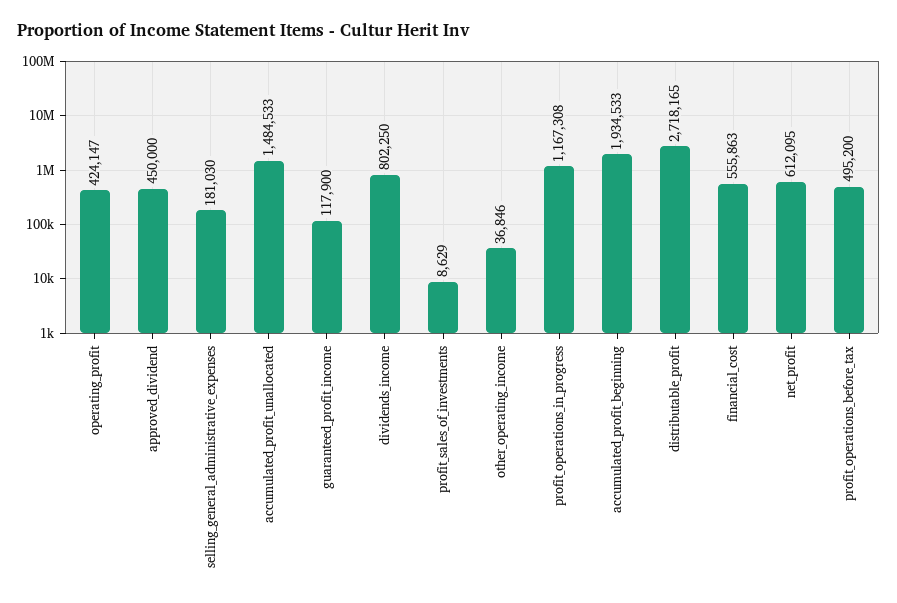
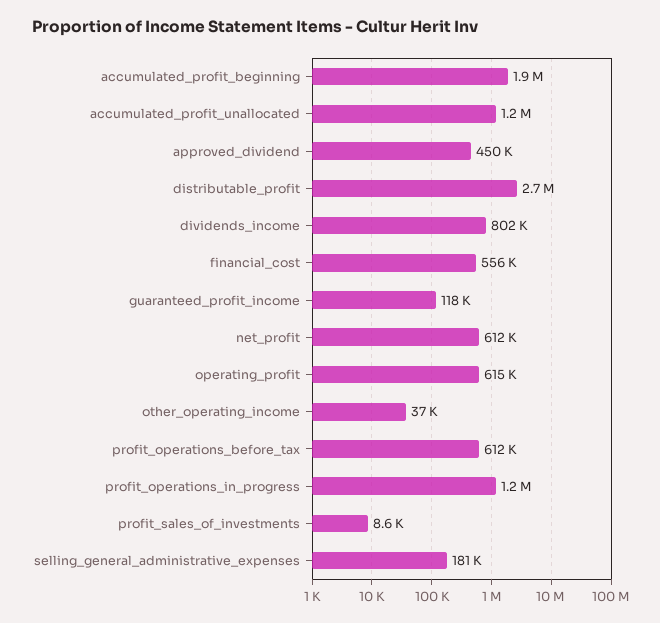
  {
-   "operating_profit": 424147,
+   "operating_profit": 615000,
    "approved_dividend": 450000,
    "selling_general_administrative_expenses": 181030,
-   "accumulated_profit_unallocated": 1484533,
+   "accumulated_profit_unallocated": 1200000,
    "guaranteed_profit_income": 117900,
    "dividends_income": 802250,
    "profit_sales_of_investments": 8629,
    "other_operating_income": 36846,
    "profit_operations_in_progress": 1167308,
    "accumulated_profit_beginning": 1934533,
    "distributable_profit": 2718165,
    "financial_cost": 555863,
    "net_profit": 612095,
-   "profit_operations_before_tax": 495200
+   "profit_operations_before_tax": 612000
  }

